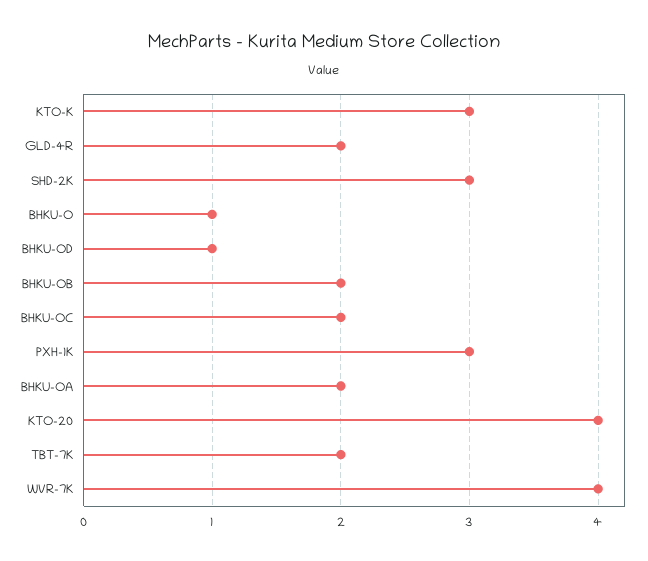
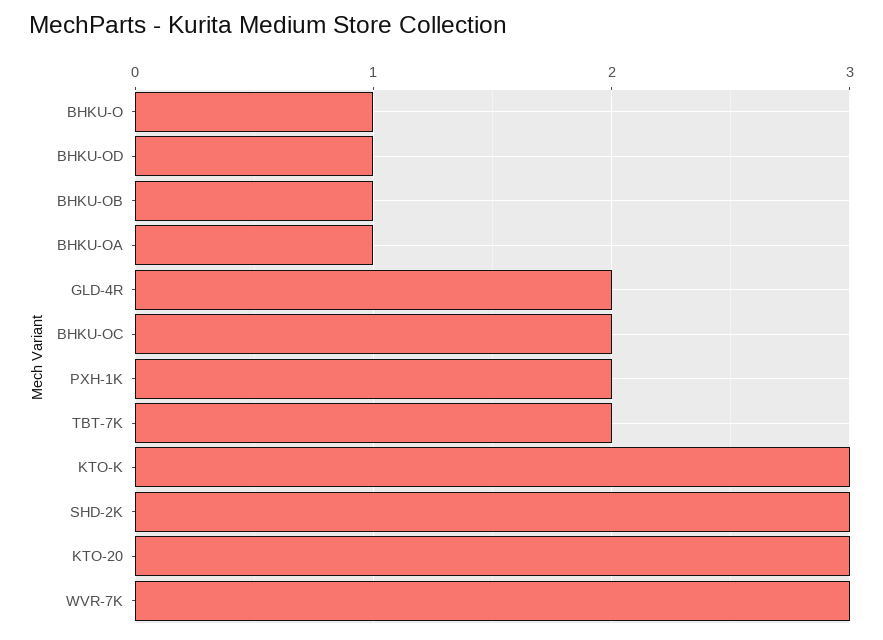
  {
    "KTO-K": 3,
    "GLD-4R": 2,
    "SHD-2K": 3,
    "BHKU-O": 1,
    "BHKU-OD": 1,
-   "BHKU-OB": 2,
+   "BHKU-OB": 1,
    "BHKU-OC": 2,
-   "PXH-1K": 3,
+   "PXH-1K": 2,
-   "BHKU-OA": 2,
+   "BHKU-OA": 1,
-   "KTO-20": 4,
+   "KTO-20": 3,
    "TBT-7K": 2,
-   "WVR-7K": 4
+   "WVR-7K": 3
  }

